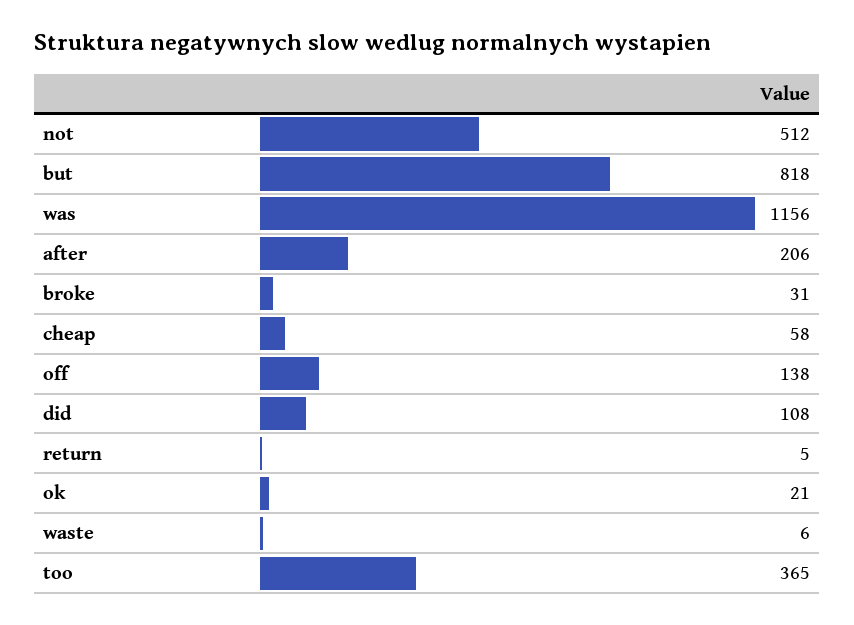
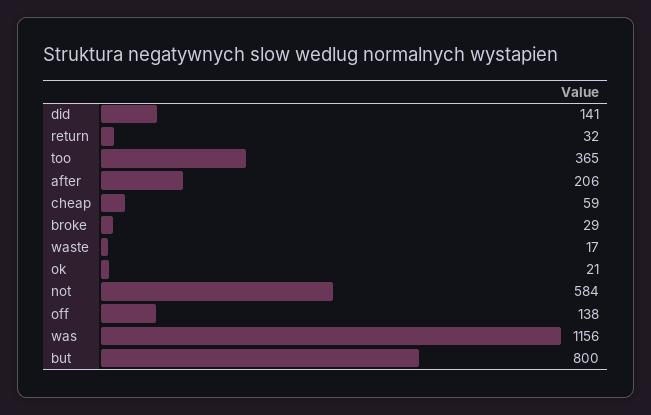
  {
-   "not": 512,
+   "not": 584,
-   "but": 818,
+   "but": 800,
    "was": 1156,
    "after": 206,
-   "broke": 31,
+   "broke": 29,
-   "cheap": 58,
+   "cheap": 59,
    "off": 138,
-   "did": 108,
+   "did": 141,
-   "return": 5,
+   "return": 32,
    "ok": 21,
-   "waste": 6,
+   "waste": 17,
    "too": 365
  }

